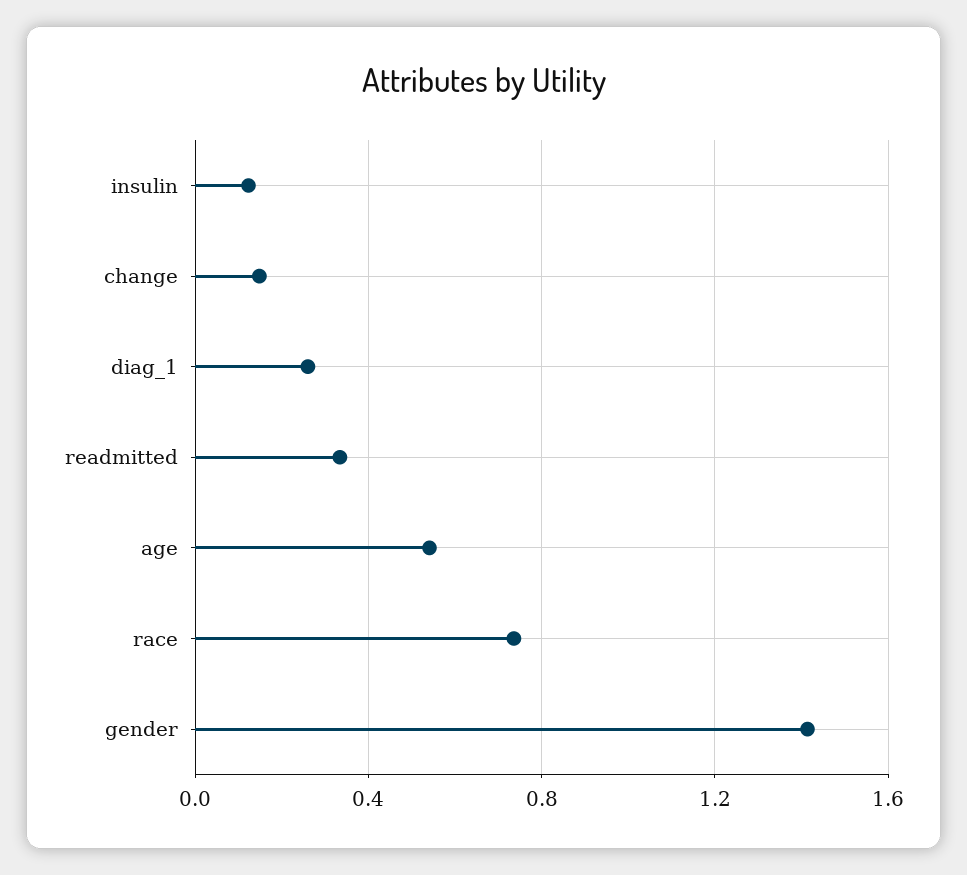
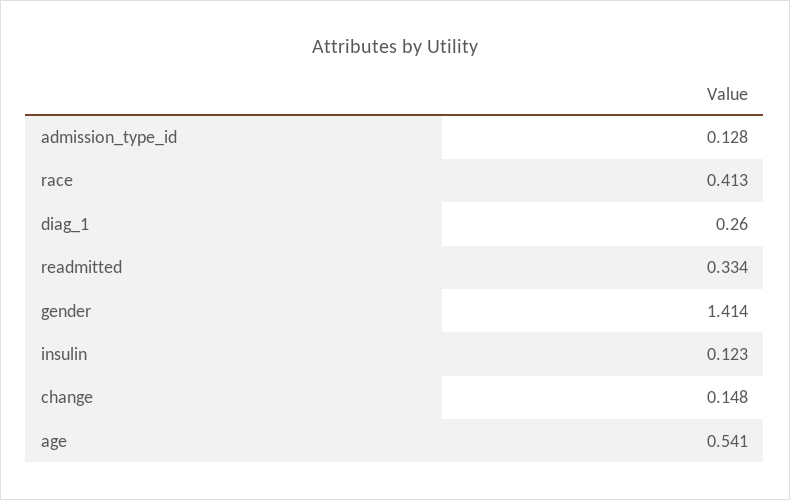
  {
    "insulin": 0.123,
    "change": 0.148,
    "diag_1": 0.26,
    "readmitted": 0.334,
    "age": 0.541,
-   "race": 0.75,
+   "race": 0.413,
-   "gender": 1.414
+   "gender": 1.414,
+   "admission_type_id": 0.128
  }

